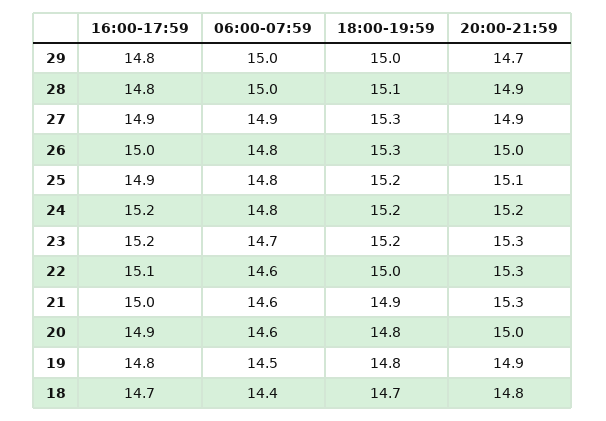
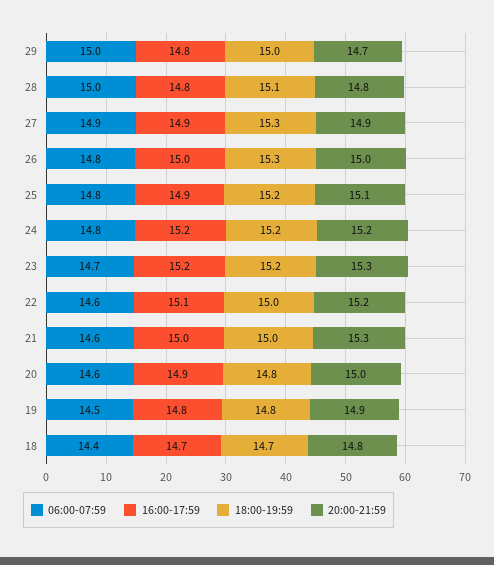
  {
    "16:00-17:59": {
      "29": 14.8,
      "28": 14.8,
      "27": 14.9,
      "26": 15,
      "25": 14.9,
      "24": 15.2,
      "23": 15.2,
      "22": 15.1,
      "21": 15,
      "20": 14.9,
      "19": 14.8,
      "18": 14.7
    },
    "06:00-07:59": {
      "29": 15,
      "28": 15,
      "27": 14.9,
      "26": 14.8,
      "25": 14.8,
      "24": 14.8,
      "23": 14.7,
      "22": 14.6,
      "21": 14.6,
      "20": 14.6,
      "19": 14.5,
      "18": 14.4
    },
    "18:00-19:59": {
      "29": 15,
      "28": 15.1,
      "27": 15.3,
      "26": 15.3,
      "25": 15.2,
      "24": 15.2,
      "23": 15.2,
      "22": 15,
-     "21": 14.9,
+     "21": 15,
      "20": 14.8,
      "19": 14.8,
      "18": 14.7
    },
    "20:00-21:59": {
      "29": 14.7,
-     "28": 14.9,
+     "28": 14.8,
      "27": 14.9,
      "26": 15,
      "25": 15.1,
      "24": 15.2,
      "23": 15.3,
-     "22": 15.3,
+     "22": 15.2,
      "21": 15.3,
      "20": 15,
      "19": 14.9,
      "18": 14.8
    }
  }

